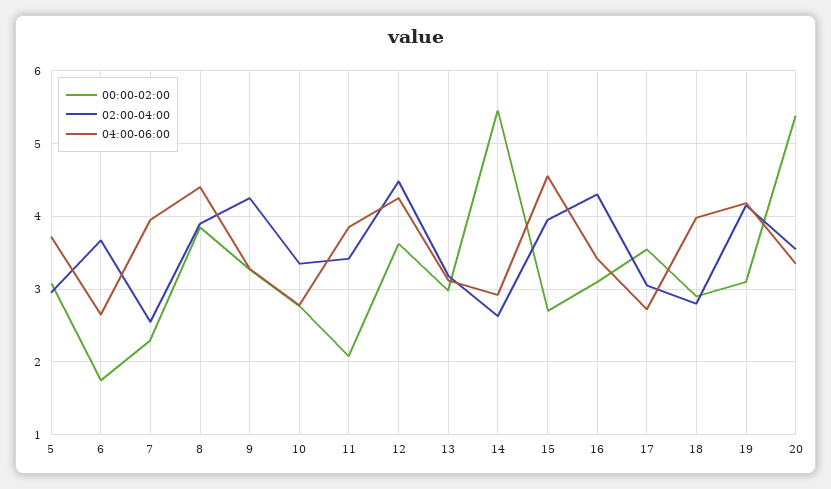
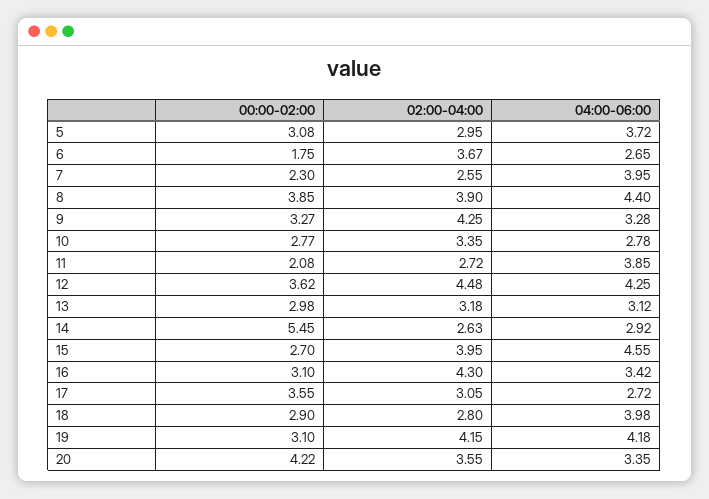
  {
    "00:00-02:00": {
      "5": 3.08,
      "6": 1.75,
      "7": 2.3,
      "8": 3.85,
      "9": 3.27,
      "10": 2.77,
      "11": 2.08,
      "12": 3.62,
      "13": 2.98,
      "14": 5.45,
      "15": 2.7,
      "16": 3.1,
      "17": 3.55,
      "18": 2.9,
      "19": 3.1,
-     "20": 5.4
+     "20": 4.22
    },
    "02:00-04:00": {
      "5": 2.95,
      "6": 3.67,
      "7": 2.55,
      "8": 3.9,
      "9": 4.25,
      "10": 3.35,
-     "11": 3.4,
+     "11": 2.72,
      "12": 4.48,
      "13": 3.18,
      "14": 2.63,
      "15": 3.95,
      "16": 4.3,
      "17": 3.05,
      "18": 2.8,
      "19": 4.15,
      "20": 3.55
    },
    "04:00-06:00": {
      "5": 3.72,
      "6": 2.65,
      "7": 3.95,
      "8": 4.4,
      "9": 3.28,
      "10": 2.78,
      "11": 3.85,
      "12": 4.25,
      "13": 3.12,
      "14": 2.92,
      "15": 4.55,
      "16": 3.42,
      "17": 2.72,
      "18": 3.98,
      "19": 4.18,
      "20": 3.35
    }
  }

